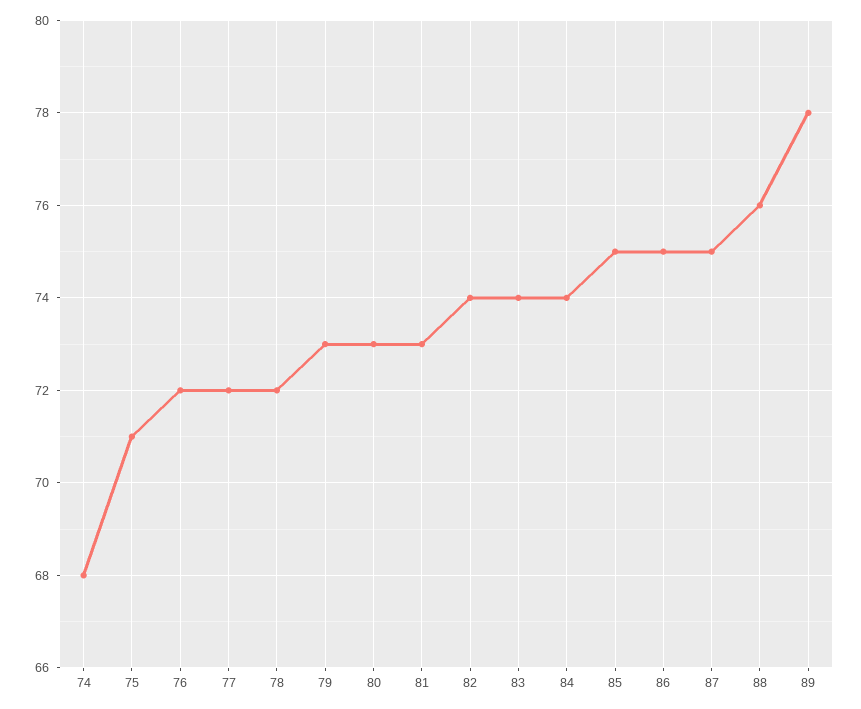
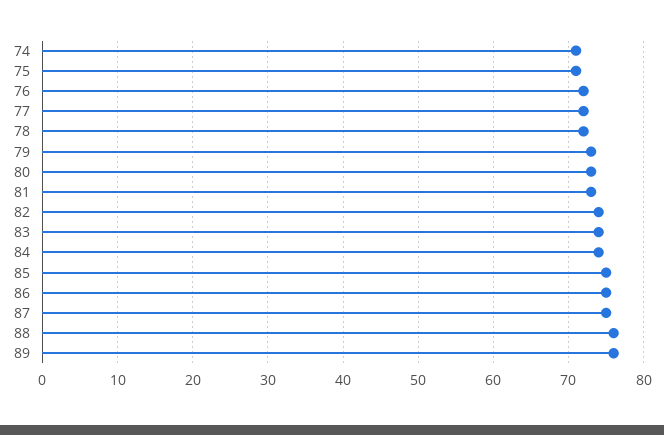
  {
-   "74": 68,
+   "74": 71,
    "75": 71,
    "76": 72,
    "77": 72,
    "78": 72,
    "79": 73,
    "80": 73,
    "81": 73,
    "82": 74,
    "83": 74,
    "84": 74,
    "85": 75,
    "86": 75,
    "87": 75,
    "88": 76,
-   "89": 78
+   "89": 76
  }

